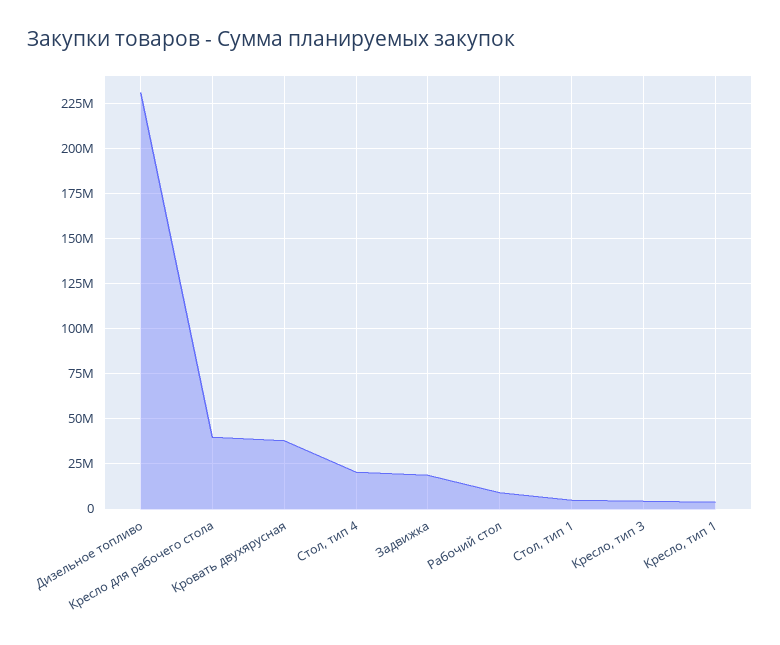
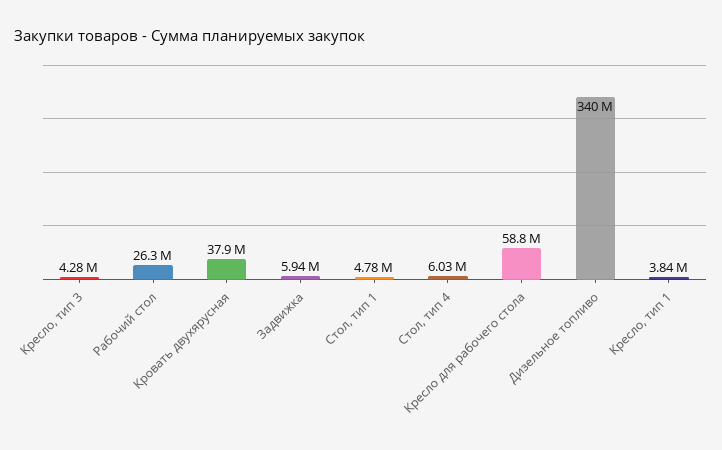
  {
-   "Дизельное топливо": 230000000,
+   "Дизельное топливо": 340000000,
-   "Кресло для рабочего стола": 40000000,
+   "Кресло для рабочего стола": 58800000,
    "Кровать двухярусная": 37900000,
-   "Стол, тип 4": 20000000,
+   "Стол, тип 4": 6030000,
-   "Задвижка": 20000000,
+   "Задвижка": 5940000,
-   "Рабочий стол": 10000000,
+   "Рабочий стол": 26300000,
    "Стол, тип 1": 4780000,
    "Кресло, тип 3": 4280000,
    "Кресло, тип 1": 3840000
  }

